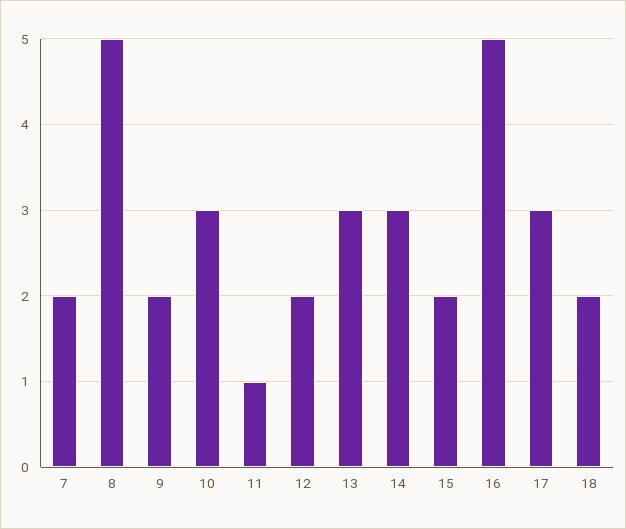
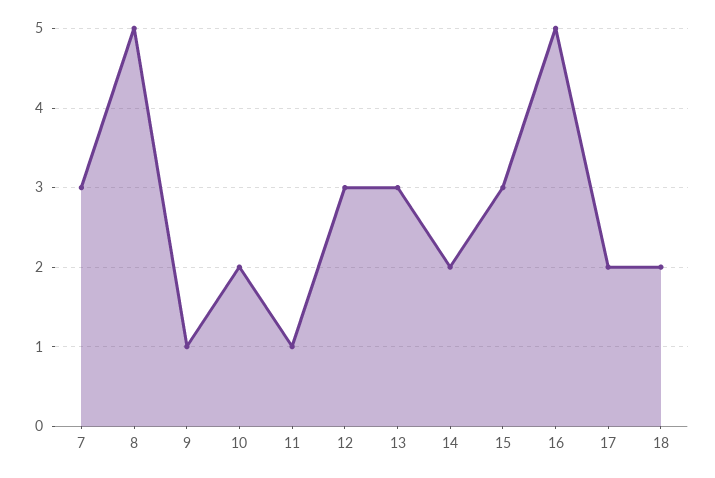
  {
-   "7": 2,
+   "7": 3,
    "8": 5,
-   "9": 2,
+   "9": 1,
-   "10": 3,
+   "10": 2,
    "11": 1,
-   "12": 2,
+   "12": 3,
    "13": 3,
-   "14": 3,
+   "14": 2,
-   "15": 2,
+   "15": 3,
    "16": 5,
-   "17": 3,
+   "17": 2,
    "18": 2
  }

